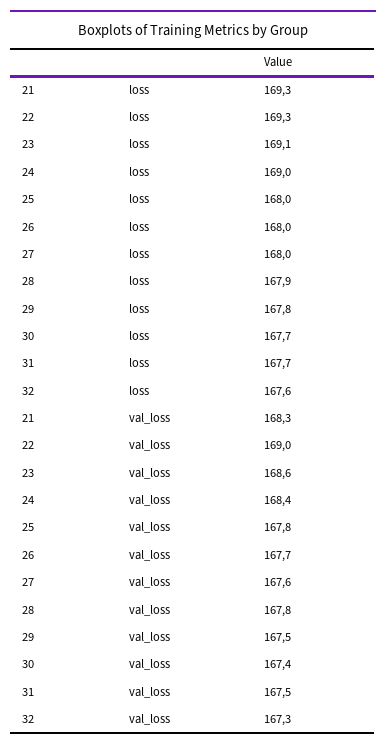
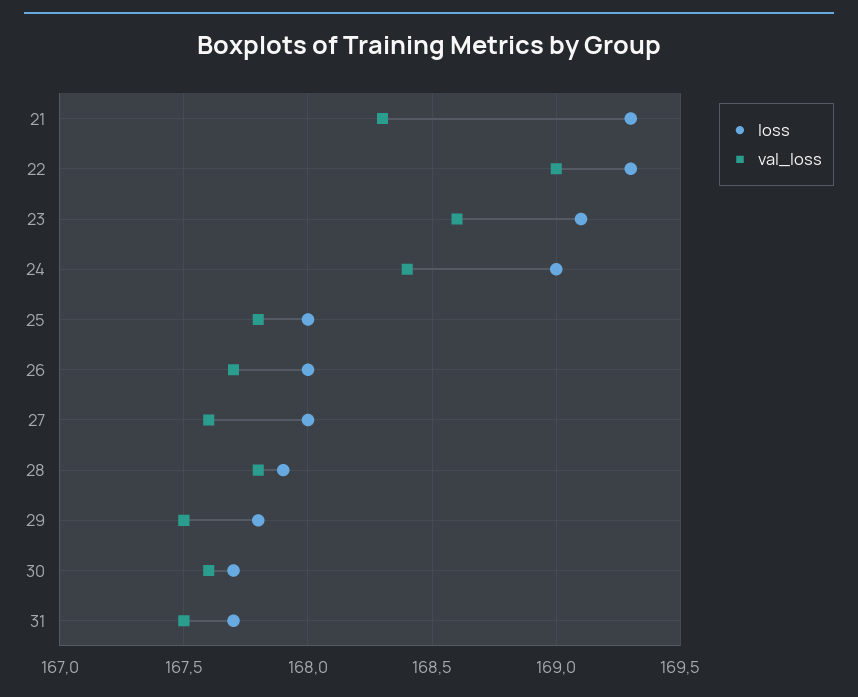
  {
    "loss": {
      "21": 169.3,
      "22": 169.3,
      "23": 169.1,
      "24": 169,
      "25": 168,
      "26": 168,
      "27": 168,
      "28": 167.9,
      "29": 167.8,
      "30": 167.7,
-     "31": 167.7,
+     "31": 167.7
-     "32": 167.6
    },
    "val_loss": {
      "21": 168.3,
      "22": 169,
      "23": 168.6,
      "24": 168.4,
      "25": 167.8,
      "26": 167.7,
      "27": 167.6,
      "28": 167.8,
      "29": 167.5,
-     "30": 167.4,
+     "30": 167.6,
-     "31": 167.5,
+     "31": 167.5
-     "32": 167.3
    }
  }

